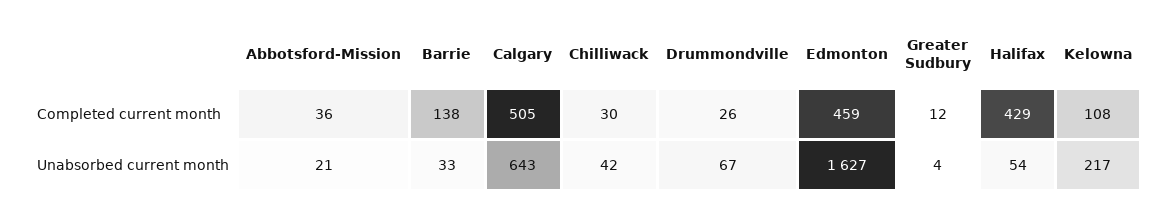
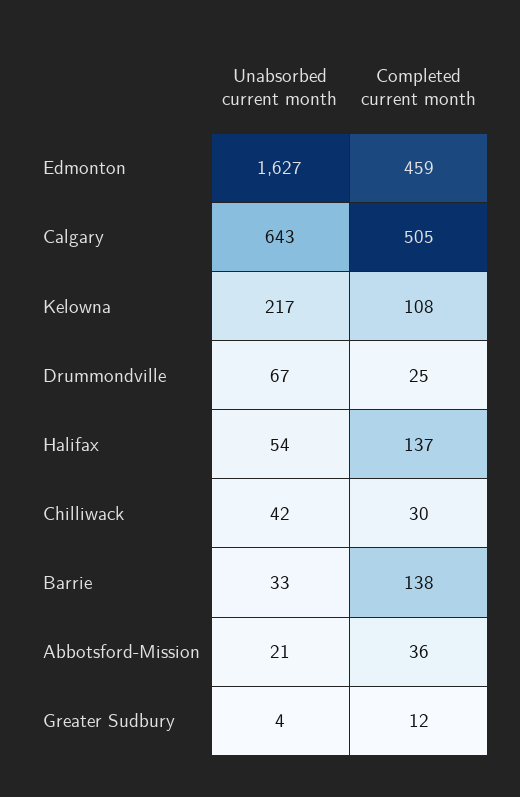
  {
    "Abbotsford-Mission": {
      "Completed current month": 36,
      "Unabsorbed current month": 21
    },
    "Barrie": {
      "Completed current month": 138,
      "Unabsorbed current month": 33
    },
    "Calgary": {
      "Completed current month": 505,
      "Unabsorbed current month": 643
    },
    "Chilliwack": {
      "Completed current month": 30,
      "Unabsorbed current month": 42
    },
    "Drummondville": {
-     "Completed current month": 26,
+     "Completed current month": 25,
      "Unabsorbed current month": 67
    },
    "Edmonton": {
      "Completed current month": 459,
      "Unabsorbed current month": 1627
    },
    "Greater Sudbury": {
      "Completed current month": 12,
      "Unabsorbed current month": 4
    },
    "Halifax": {
-     "Completed current month": 429,
+     "Completed current month": 137,
      "Unabsorbed current month": 54
    },
    "Kelowna": {
      "Completed current month": 108,
      "Unabsorbed current month": 217
    }
  }

